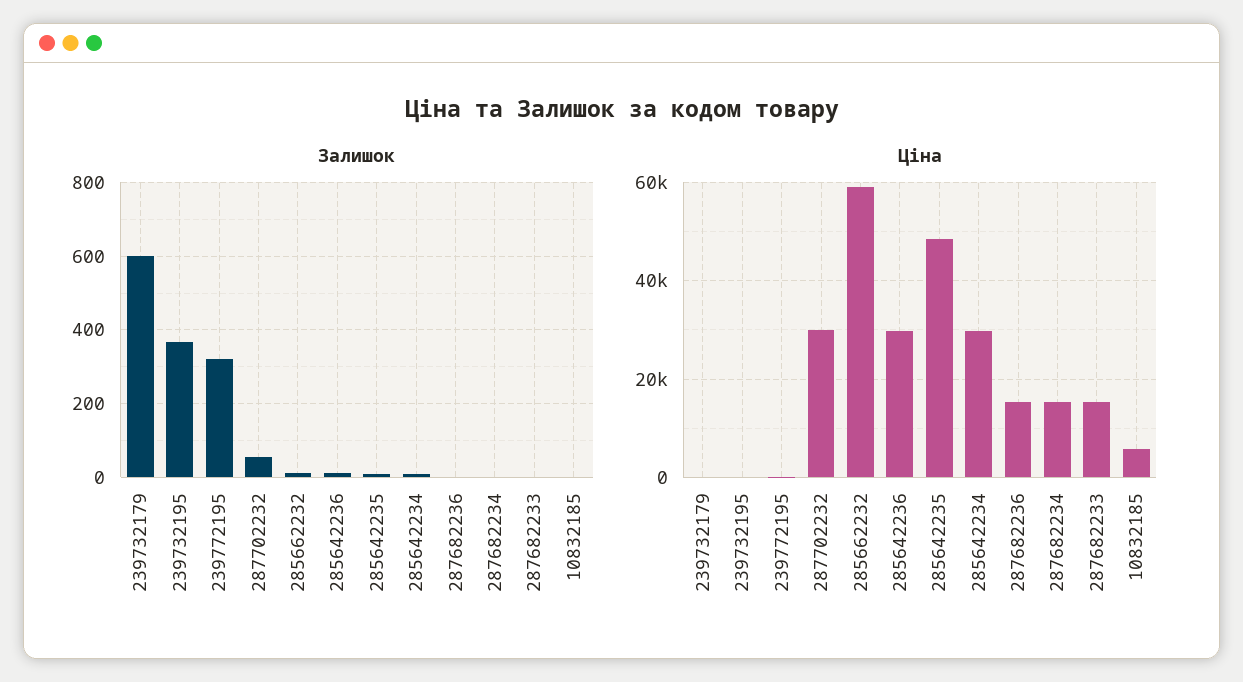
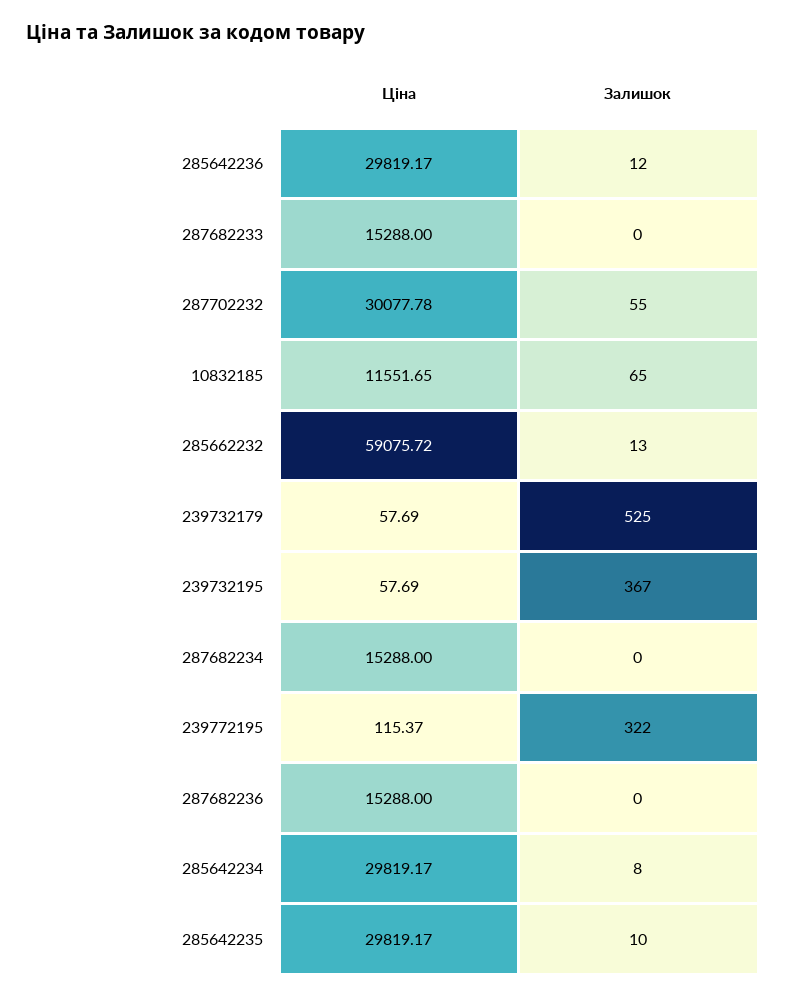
  {
    "Залишок": {
-     "239732179": 600,
+     "239732179": 525,
      "239732195": 367,
      "239772195": 322,
      "287702232": 55,
      "285662232": 13,
      "285642236": 12,
      "285642235": 10,
      "285642234": 8,
      "287682236": 0,
      "287682234": 0,
      "287682233": 0,
-     "10832185": 0
+     "10832185": 65
    },
    "Ціна": {
      "239732179": 57.69,
      "239732195": 57.69,
      "239772195": 115.37,
      "287702232": 30077.78,
      "285662232": 59075.72,
      "285642236": 29819.17,
-     "285642235": 48000,
+     "285642235": 29819.17,
      "285642234": 29819.17,
      "287682236": 15288,
      "287682234": 15288,
      "287682233": 15288,
-     "10832185": 6000
+     "10832185": 11551.65
    }
  }

